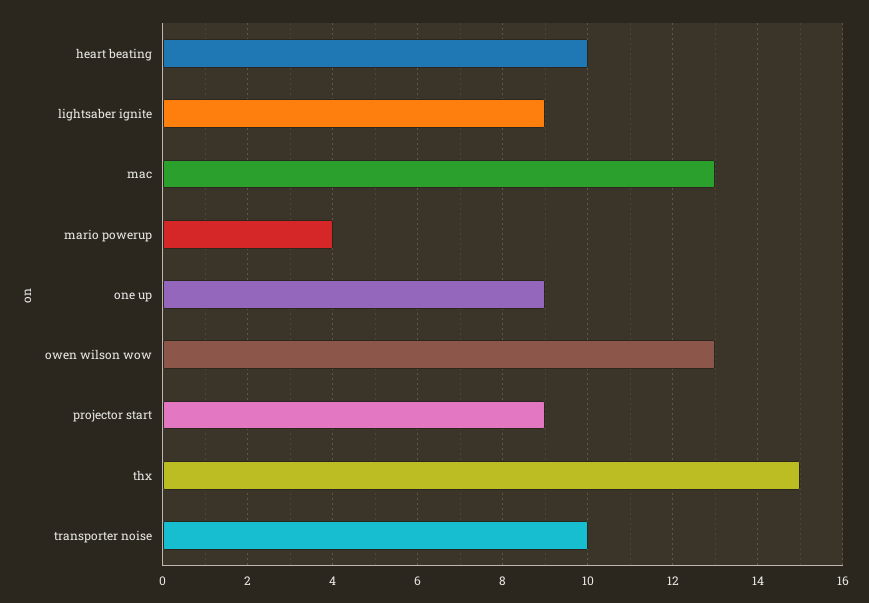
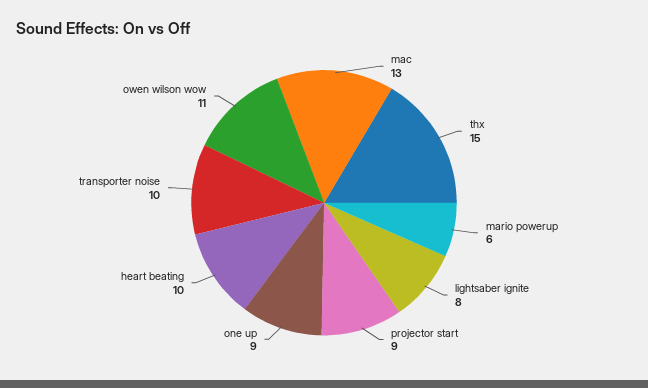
  {
    "heart beating": 10,
-   "lightsaber ignite": 9,
+   "lightsaber ignite": 8,
    "mac": 13,
-   "mario powerup": 4,
+   "mario powerup": 6,
    "one up": 9,
-   "owen wilson wow": 13,
+   "owen wilson wow": 11,
    "projector start": 9,
    "thx": 15,
    "transporter noise": 10
  }

